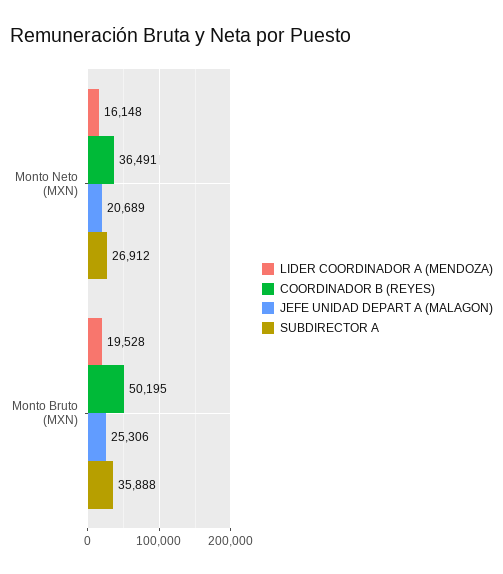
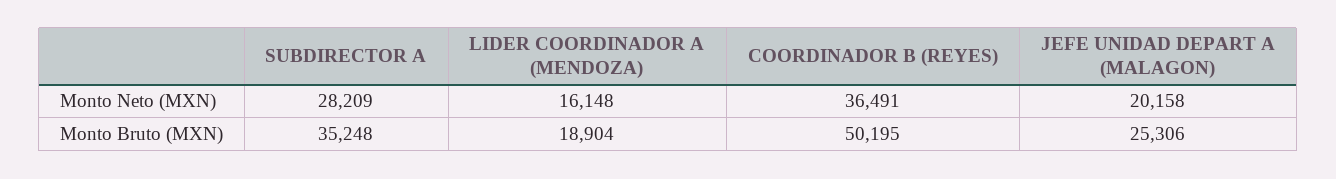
  {
    "LIDER COORDINADOR A (MENDOZA)": {
      "Monto Neto (MXN)": 16148,
-     "Monto Bruto (MXN)": 19528
+     "Monto Bruto (MXN)": 18904
    },
    "COORDINADOR B (REYES)": {
      "Monto Neto (MXN)": 36491,
      "Monto Bruto (MXN)": 50195
    },
    "JEFE UNIDAD DEPART A (MALAGON)": {
-     "Monto Neto (MXN)": 20689,
+     "Monto Neto (MXN)": 20158,
      "Monto Bruto (MXN)": 25306
    },
    "SUBDIRECTOR A": {
-     "Monto Neto (MXN)": 26912,
+     "Monto Neto (MXN)": 28209,
-     "Monto Bruto (MXN)": 35888
+     "Monto Bruto (MXN)": 35248
    }
  }

